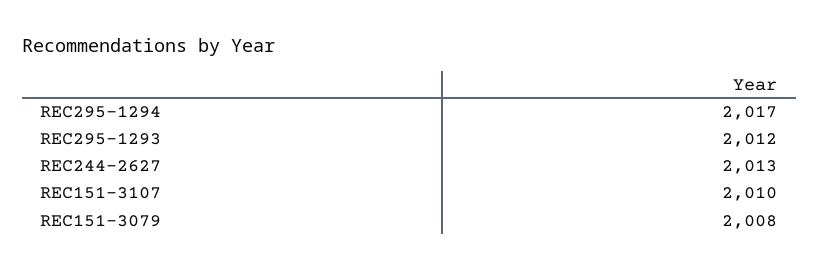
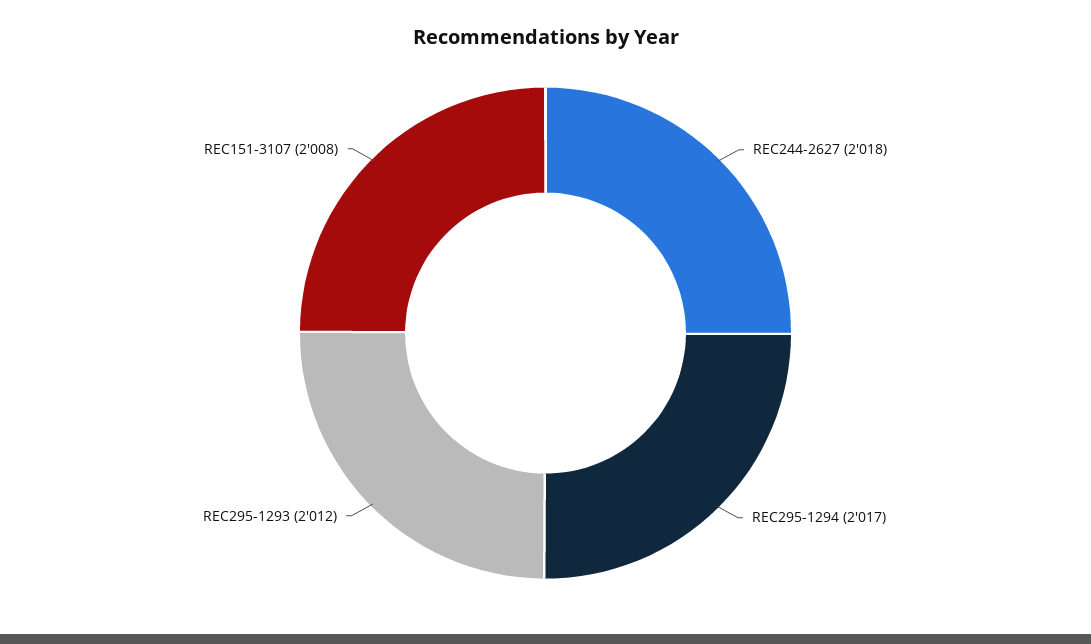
  {
    "REC295-1294": 2017,
    "REC295-1293": 2012,
-   "REC244-2627": 2013,
+   "REC244-2627": 2018,
-   "REC151-3107": 2010,
+   "REC151-3107": 2008
-   "REC151-3079": 2008
  }

